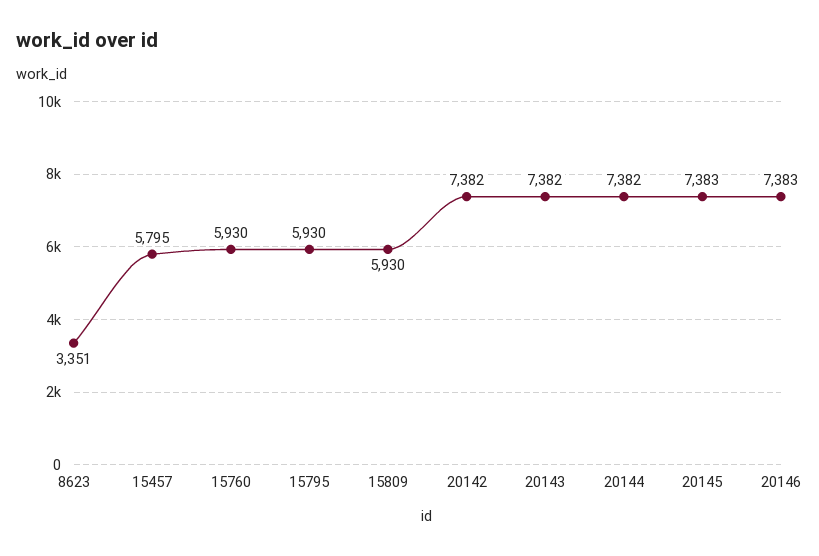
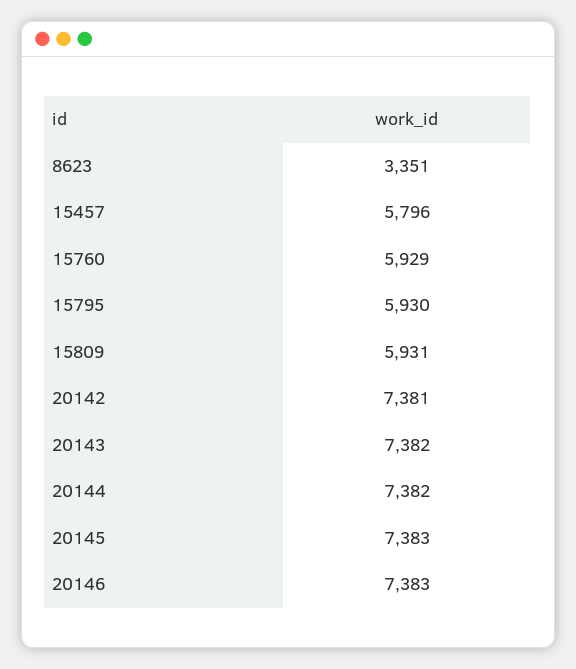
  {
    "8623": 3351,
-   "15457": 5795,
+   "15457": 5796,
-   "15760": 5930,
+   "15760": 5929,
    "15795": 5930,
-   "15809": 5930,
+   "15809": 5931,
-   "20142": 7382,
+   "20142": 7381,
    "20143": 7382,
    "20144": 7382,
    "20145": 7383,
    "20146": 7383
  }

